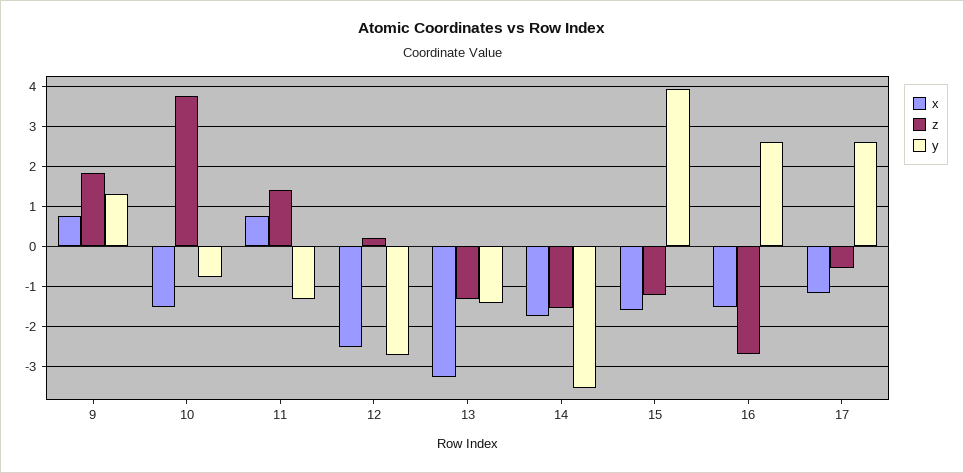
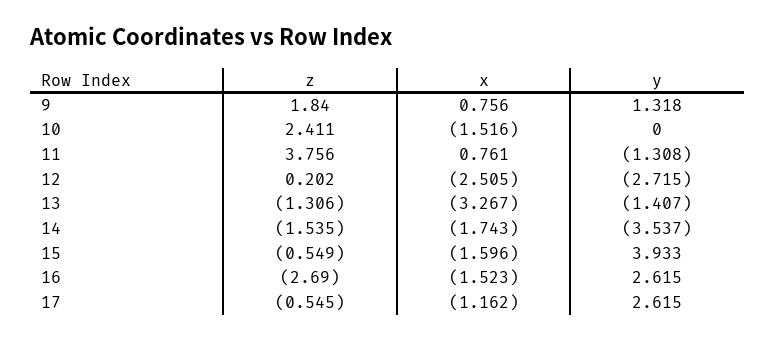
  {
    "x": {
      "9": 0.756,
      "10": -1.516,
      "11": 0.761,
      "12": -2.505,
      "13": -3.267,
      "14": -1.743,
      "15": -1.596,
      "16": -1.523,
      "17": -1.162
    },
    "z": {
      "9": 1.84,
-     "10": 3.8,
+     "10": 2.411,
-     "11": 1.4,
+     "11": 3.756,
      "12": 0.202,
      "13": -1.306,
      "14": -1.535,
-     "15": -1.2,
+     "15": -0.549,
      "16": -2.69,
      "17": -0.545
    },
    "y": {
      "9": 1.318,
-     "10": -0.8,
+     "10": 0,
      "11": -1.308,
      "12": -2.715,
      "13": -1.407,
      "14": -3.537,
      "15": 3.933,
      "16": 2.615,
      "17": 2.615
    }
  }

